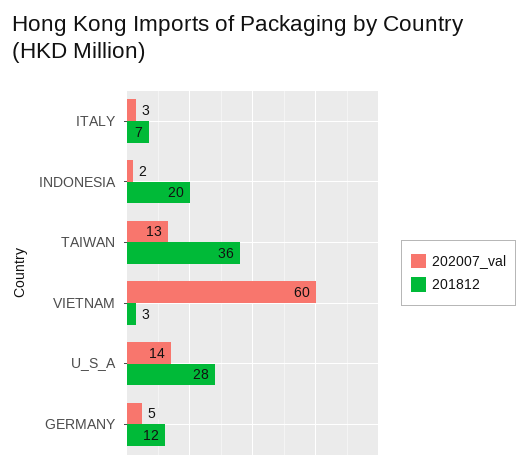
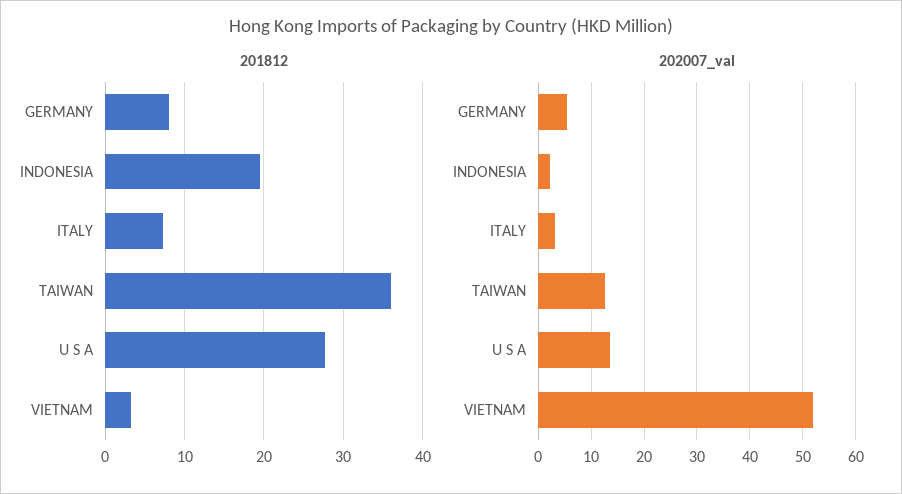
  {
    "202007_val": {
      "ITALY": 3,
      "INDONESIA": 2,
      "TAIWAN": 13,
-     "VIETNAM": 60,
+     "VIETNAM": 52,
      "U_S_A": 14,
      "GERMANY": 5
    },
    "201812": {
      "ITALY": 7,
      "INDONESIA": 20,
      "TAIWAN": 36,
      "VIETNAM": 3,
      "U_S_A": 28,
-     "GERMANY": 12
+     "GERMANY": 8
    }
  }

